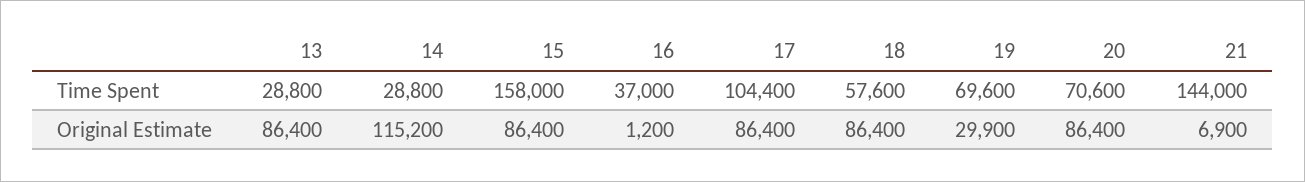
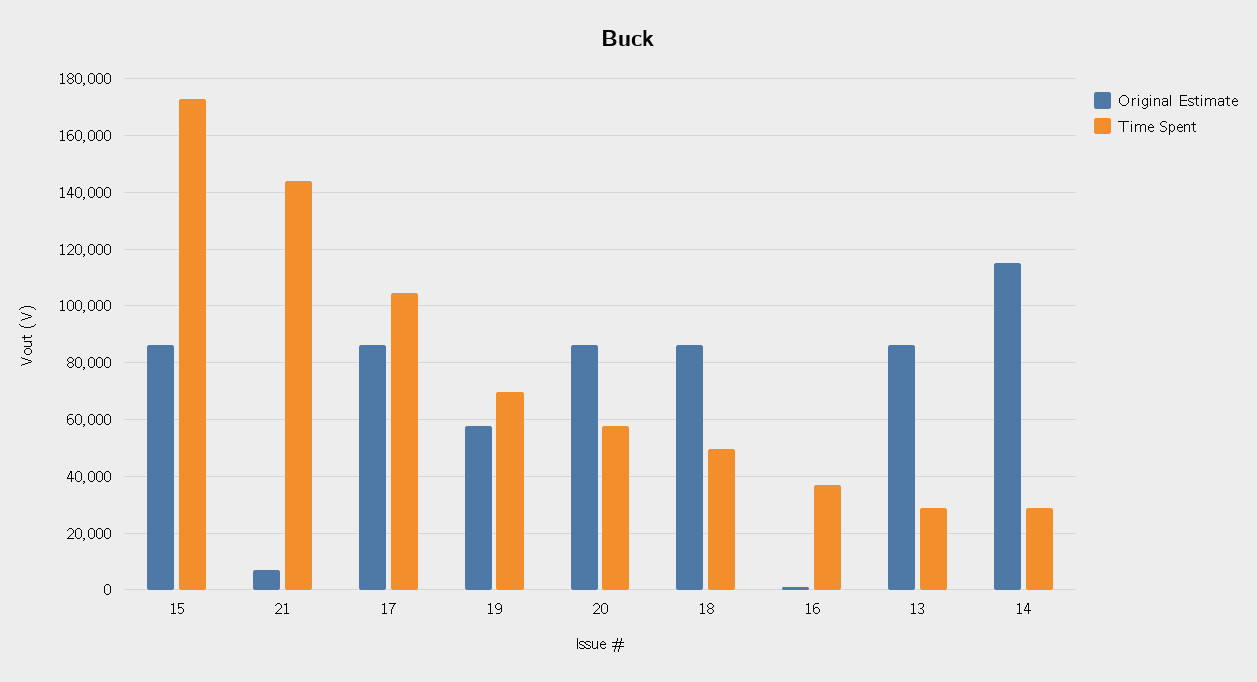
  {
    "Time Spent": {
      "13": 28800,
      "14": 28800,
-     "15": 158000,
+     "15": 172500,
      "16": 37000,
      "17": 104400,
-     "18": 57600,
+     "18": 50000,
      "19": 69600,
-     "20": 70600,
+     "20": 57500,
      "21": 144000
    },
    "Original Estimate": {
      "13": 86400,
      "14": 115200,
      "15": 86400,
      "16": 1200,
      "17": 86400,
      "18": 86400,
-     "19": 29900,
+     "19": 57500,
      "20": 86400,
      "21": 6900
    }
  }

